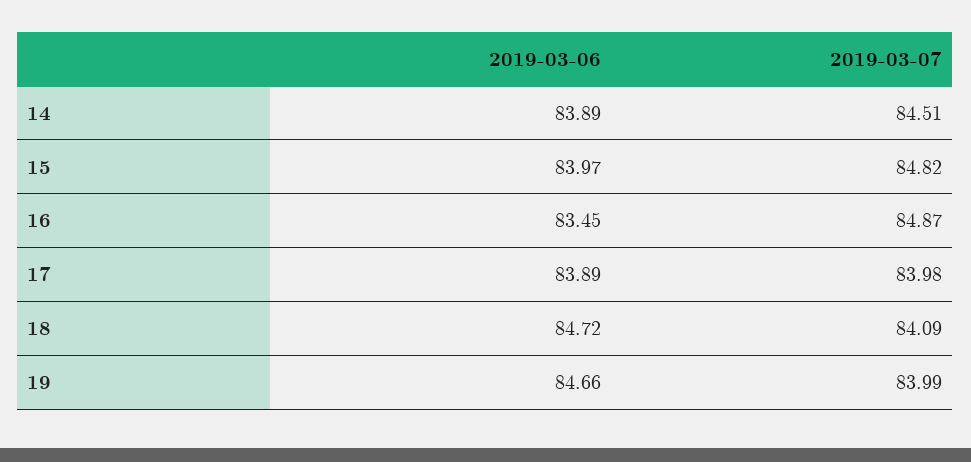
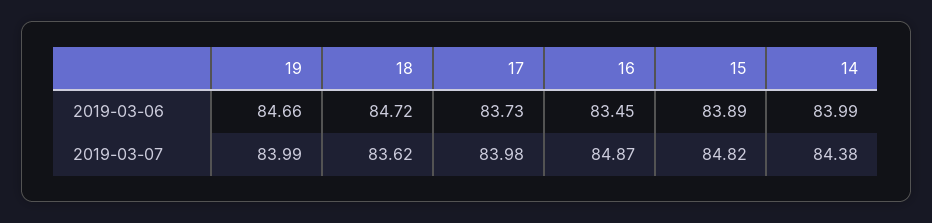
  {
    "2019-03-06": {
-     "14": 83.89,
+     "14": 83.99,
-     "15": 83.97,
+     "15": 83.89,
      "16": 83.45,
-     "17": 83.89,
+     "17": 83.73,
      "18": 84.72,
      "19": 84.66
    },
    "2019-03-07": {
-     "14": 84.51,
+     "14": 84.38,
      "15": 84.82,
      "16": 84.87,
      "17": 83.98,
-     "18": 84.09,
+     "18": 83.62,
      "19": 83.99
    }
  }

